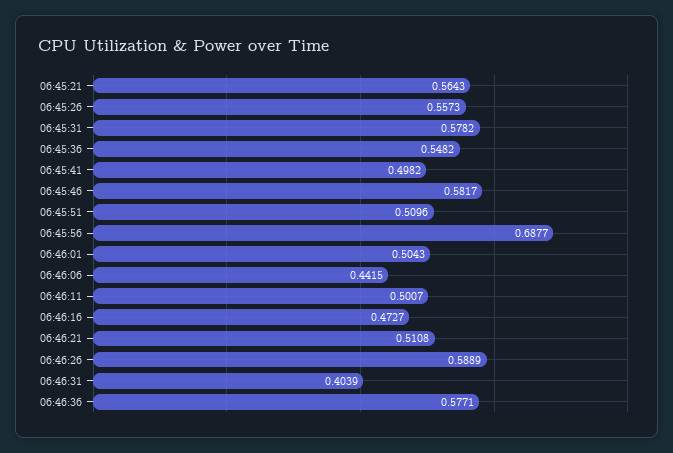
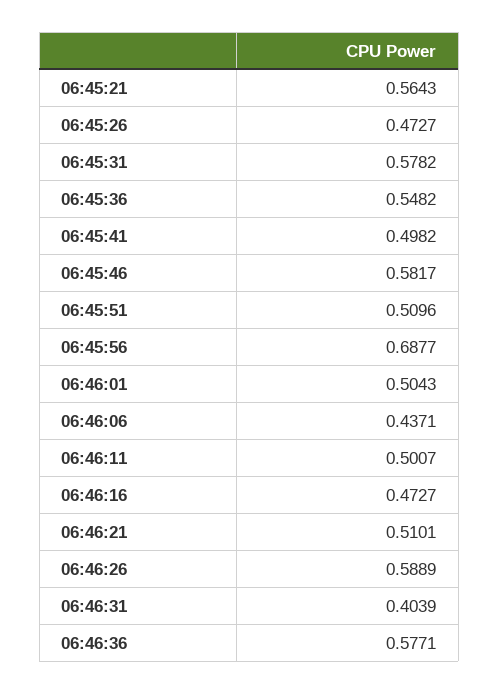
  {
    "06:45:21": 0.5643,
-   "06:45:26": 0.5573,
+   "06:45:26": 0.4727,
    "06:45:31": 0.5782,
    "06:45:36": 0.5482,
    "06:45:41": 0.4982,
    "06:45:46": 0.5817,
    "06:45:51": 0.5096,
    "06:45:56": 0.6877,
    "06:46:01": 0.5043,
-   "06:46:06": 0.4415,
+   "06:46:06": 0.4371,
    "06:46:11": 0.5007,
    "06:46:16": 0.4727,
-   "06:46:21": 0.5108,
+   "06:46:21": 0.5101,
    "06:46:26": 0.5889,
    "06:46:31": 0.4039,
    "06:46:36": 0.5771
  }

